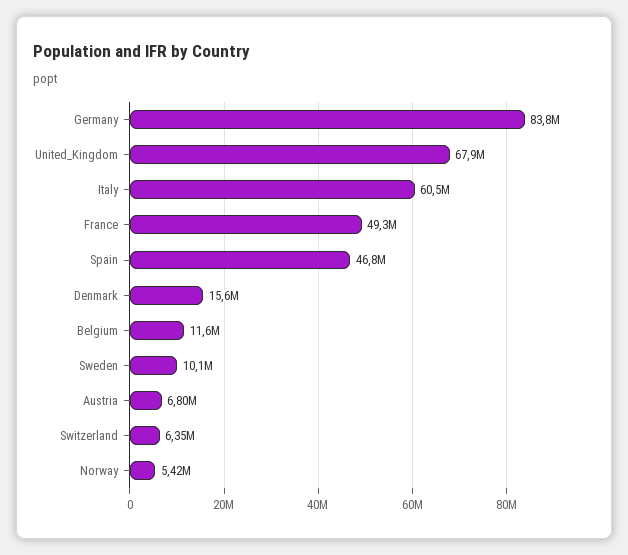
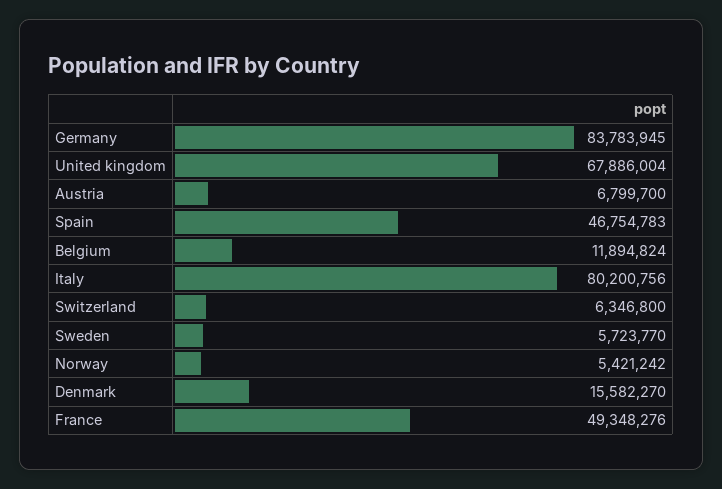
  {
    "Germany": 83783945,
    "United_Kingdom": 67886004,
-   "Italy": 60500000,
+   "Italy": 80200756,
    "France": 49348276,
    "Spain": 46754783,
    "Denmark": 15582270,
-   "Belgium": 11600000,
+   "Belgium": 11894824,
-   "Sweden": 10100000,
+   "Sweden": 5723770,
    "Austria": 6799700,
    "Switzerland": 6346800,
    "Norway": 5421242
  }

